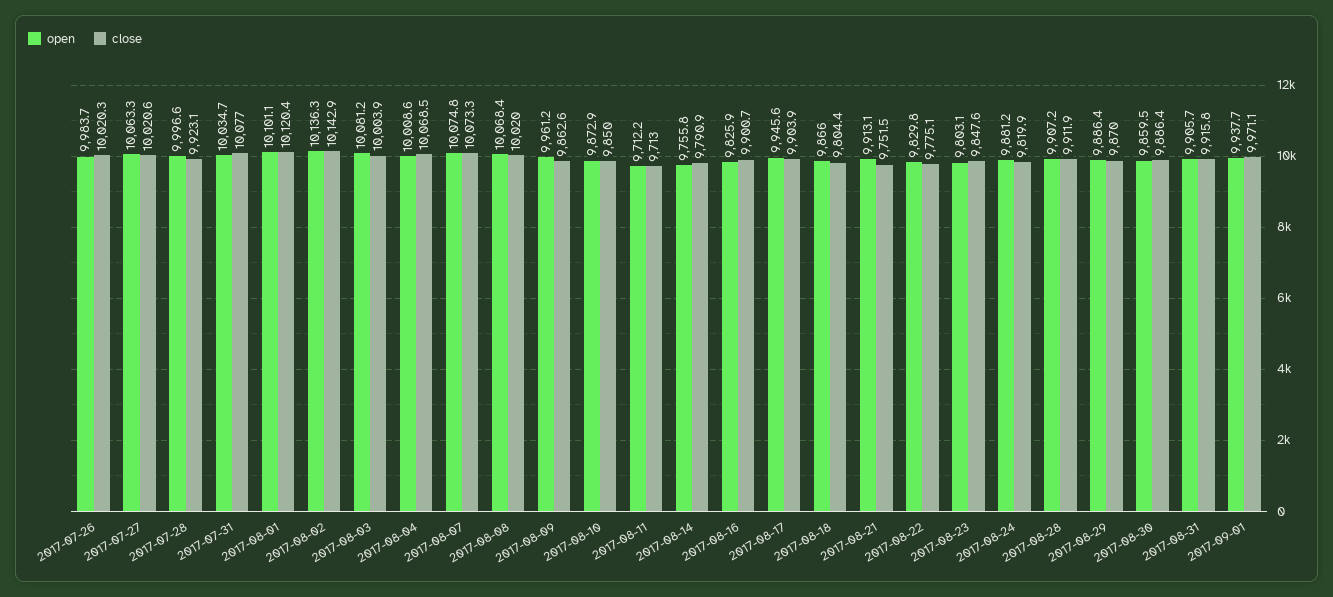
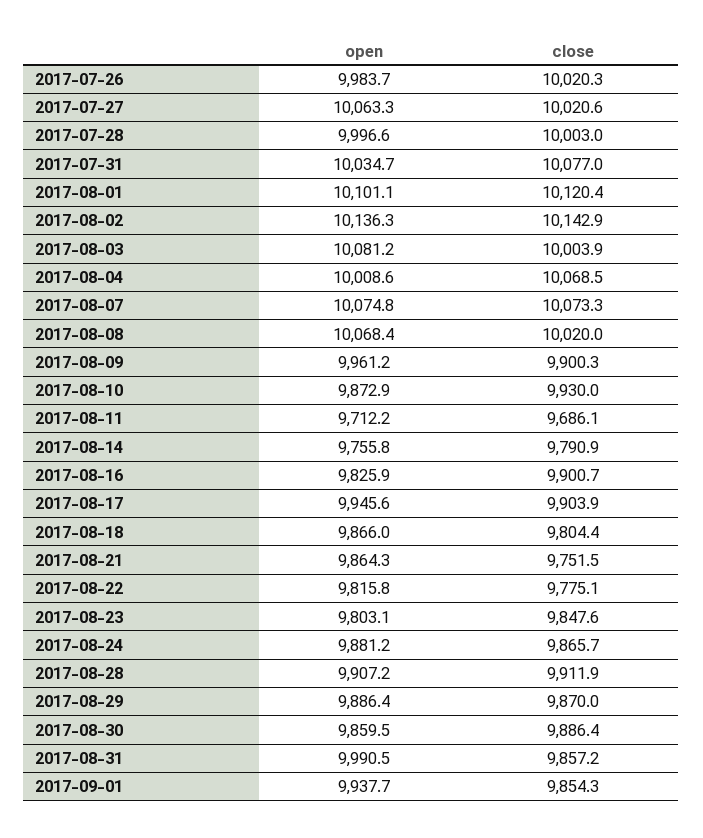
  {
    "open": {
      "2017-07-26": 9983.7,
      "2017-07-27": 10063.3,
      "2017-07-28": 9996.6,
      "2017-07-31": 10034.7,
      "2017-08-01": 10101.1,
      "2017-08-02": 10136.3,
      "2017-08-03": 10081.2,
      "2017-08-04": 10008.6,
      "2017-08-07": 10074.8,
      "2017-08-08": 10068.4,
      "2017-08-09": 9961.2,
      "2017-08-10": 9872.9,
      "2017-08-11": 9712.2,
      "2017-08-14": 9755.8,
      "2017-08-16": 9825.9,
      "2017-08-17": 9945.6,
      "2017-08-18": 9866,
-     "2017-08-21": 9913.1,
+     "2017-08-21": 9864.3,
-     "2017-08-22": 9829.8,
+     "2017-08-22": 9815.8,
      "2017-08-23": 9803.1,
      "2017-08-24": 9881.2,
      "2017-08-28": 9907.2,
      "2017-08-29": 9886.4,
      "2017-08-30": 9859.5,
-     "2017-08-31": 9905.7,
+     "2017-08-31": 9990.5,
      "2017-09-01": 9937.7
    },
    "close": {
      "2017-07-26": 10020.3,
      "2017-07-27": 10020.6,
-     "2017-07-28": 9923.1,
+     "2017-07-28": 10003,
      "2017-07-31": 10077,
      "2017-08-01": 10120.4,
      "2017-08-02": 10142.9,
      "2017-08-03": 10003.9,
      "2017-08-04": 10068.5,
      "2017-08-07": 10073.3,
      "2017-08-08": 10020,
-     "2017-08-09": 9862.6,
+     "2017-08-09": 9900.3,
-     "2017-08-10": 9850,
+     "2017-08-10": 9930,
-     "2017-08-11": 9713,
+     "2017-08-11": 9686.1,
      "2017-08-14": 9790.9,
      "2017-08-16": 9900.7,
      "2017-08-17": 9903.9,
      "2017-08-18": 9804.4,
      "2017-08-21": 9751.5,
      "2017-08-22": 9775.1,
      "2017-08-23": 9847.6,
-     "2017-08-24": 9819.9,
+     "2017-08-24": 9865.7,
      "2017-08-28": 9911.9,
      "2017-08-29": 9870,
      "2017-08-30": 9886.4,
-     "2017-08-31": 9915.8,
+     "2017-08-31": 9857.2,
-     "2017-09-01": 9971.1
+     "2017-09-01": 9854.3
    }
  }

